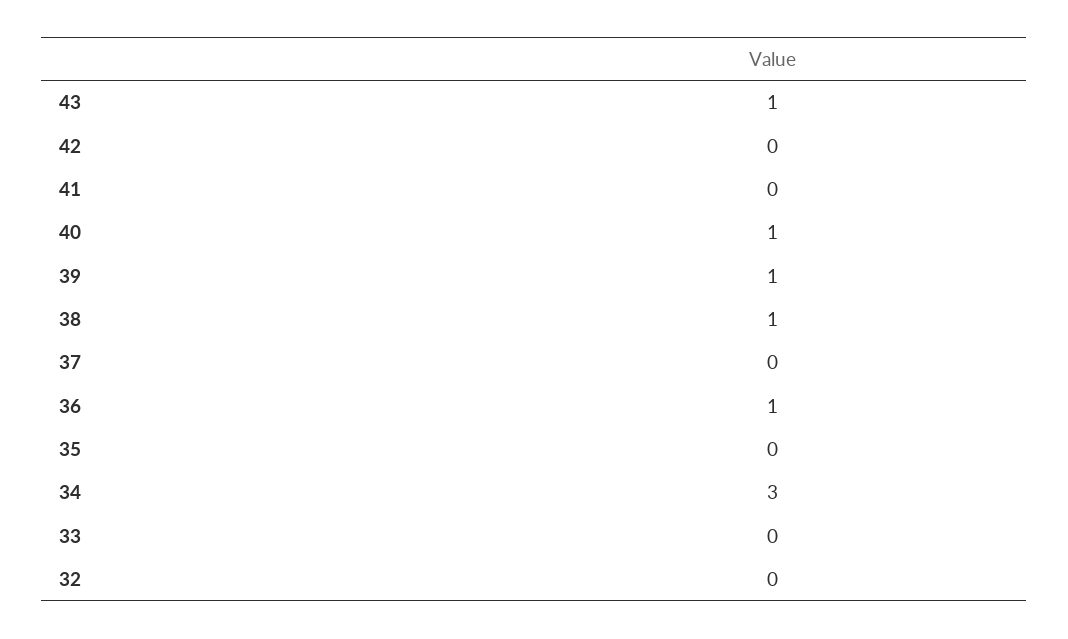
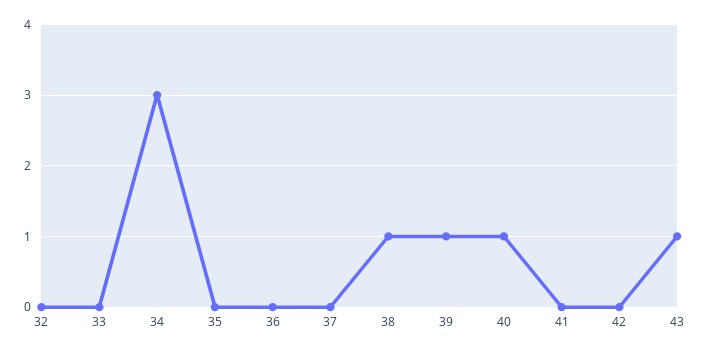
  {
    "43": 1,
    "42": 0,
    "41": 0,
    "40": 1,
    "39": 1,
    "38": 1,
    "37": 0,
-   "36": 1,
+   "36": 0,
    "35": 0,
    "34": 3,
    "33": 0,
    "32": 0
  }

